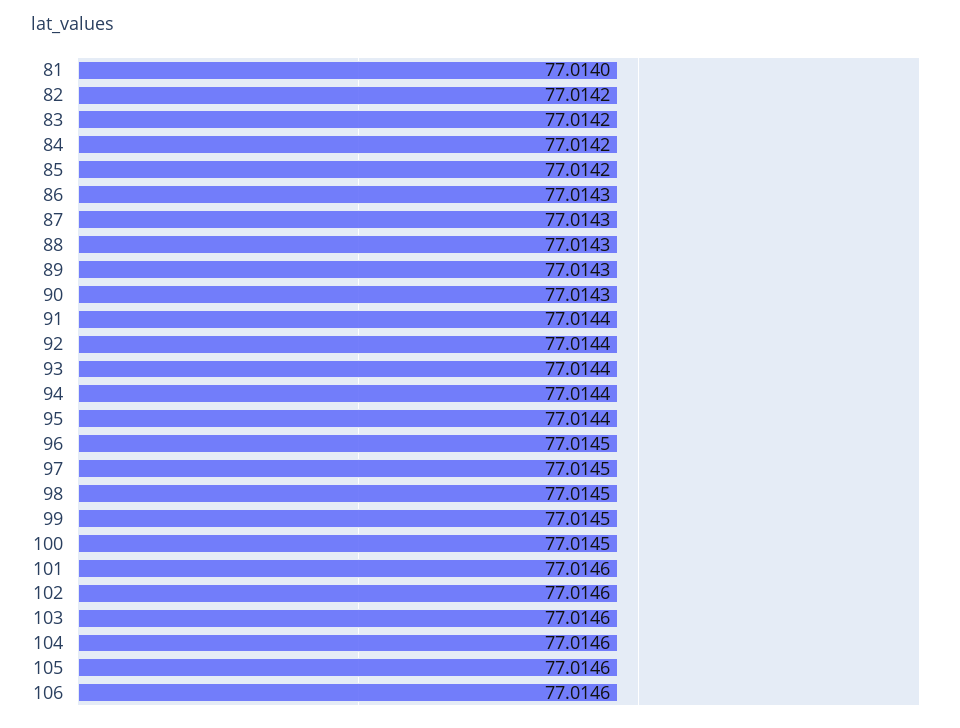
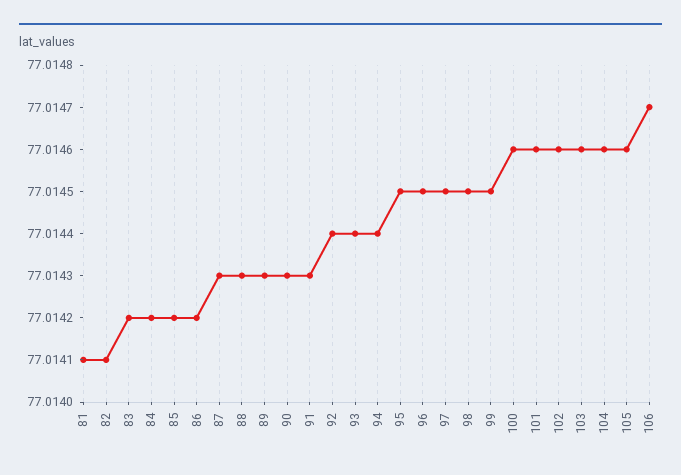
  {
-   "81": 77.014,
+   "81": 77.0141,
-   "82": 77.0142,
+   "82": 77.0141,
    "83": 77.0142,
    "84": 77.0142,
    "85": 77.0142,
-   "86": 77.0143,
+   "86": 77.0142,
    "87": 77.0143,
    "88": 77.0143,
    "89": 77.0143,
    "90": 77.0143,
-   "91": 77.0144,
+   "91": 77.0143,
    "92": 77.0144,
    "93": 77.0144,
    "94": 77.0144,
-   "95": 77.0144,
+   "95": 77.0145,
    "96": 77.0145,
    "97": 77.0145,
    "98": 77.0145,
    "99": 77.0145,
-   "100": 77.0145,
+   "100": 77.0146,
    "101": 77.0146,
    "102": 77.0146,
    "103": 77.0146,
    "104": 77.0146,
    "105": 77.0146,
-   "106": 77.0146
+   "106": 77.0147
  }

